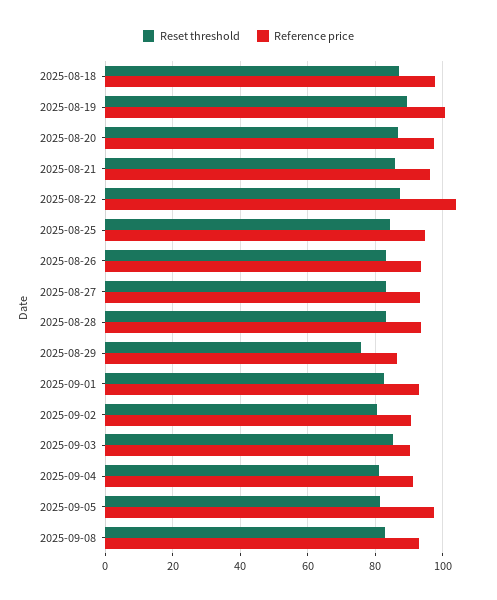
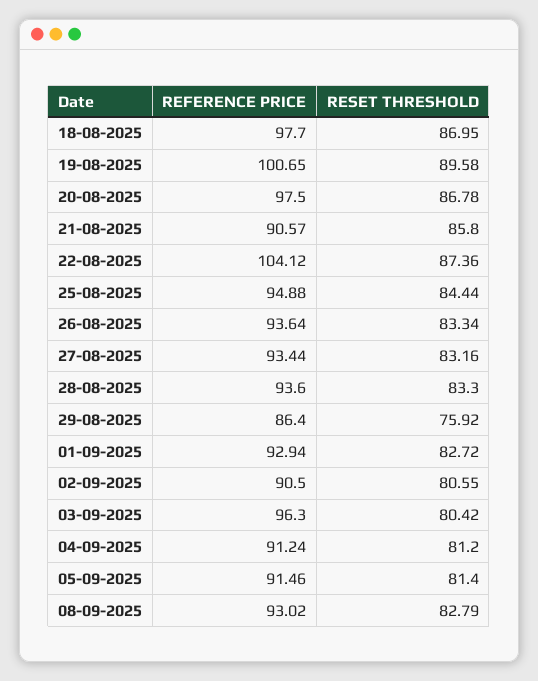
  {
    "Reset threshold": {
      "2025-08-18": 86.95,
      "2025-08-19": 89.58,
      "2025-08-20": 86.78,
      "2025-08-21": 85.8,
      "2025-08-22": 87.36,
      "2025-08-25": 84.44,
      "2025-08-26": 83.34,
      "2025-08-27": 83.16,
      "2025-08-28": 83.3,
      "2025-08-29": 75.92,
      "2025-09-01": 82.72,
      "2025-09-02": 80.55,
-     "2025-09-03": 86,
+     "2025-09-03": 80.42,
      "2025-09-04": 81.2,
      "2025-09-05": 81.4,
      "2025-09-08": 82.79
    },
    "Reference price": {
      "2025-08-18": 97.7,
      "2025-08-19": 100.65,
      "2025-08-20": 97.5,
-     "2025-08-21": 96,
+     "2025-08-21": 90.57,
      "2025-08-22": 104.12,
      "2025-08-25": 94.88,
      "2025-08-26": 93.64,
      "2025-08-27": 93.44,
      "2025-08-28": 93.6,
      "2025-08-29": 86.4,
      "2025-09-01": 92.94,
      "2025-09-02": 90.5,
-     "2025-09-03": 90,
+     "2025-09-03": 96.3,
      "2025-09-04": 91.24,
-     "2025-09-05": 98,
+     "2025-09-05": 91.46,
      "2025-09-08": 93.02
    }
  }

